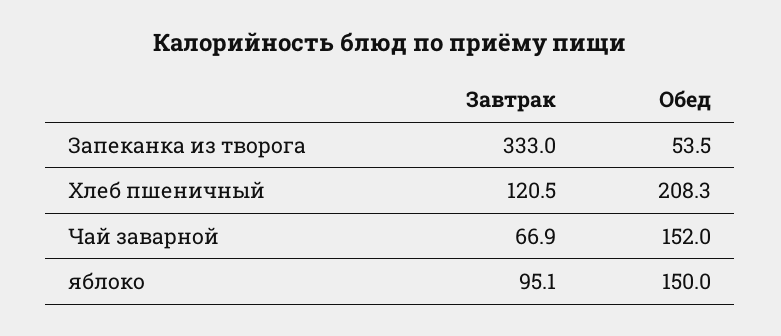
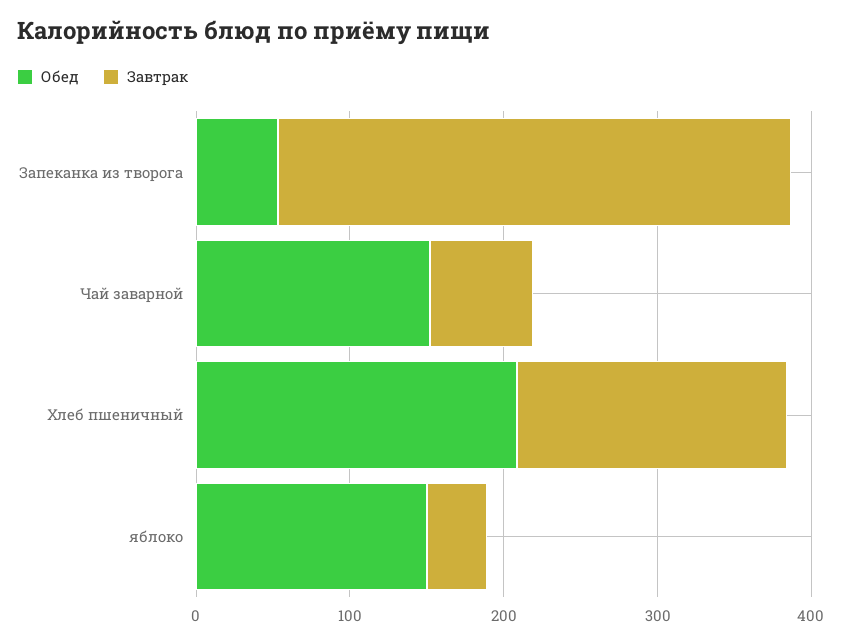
  {
    "Завтрак": {
      "Запеканка из творога": 333,
-     "Хлеб пшеничный": 120.5,
+     "Хлеб пшеничный": 180,
      "Чай заварной": 66.9,
-     "яблоко": 95.1
+     "яблоко": 40
    },
    "Обед": {
      "Запеканка из творога": 53.5,
      "Хлеб пшеничный": 208.3,
      "Чай заварной": 152,
      "яблоко": 150
    }
  }

